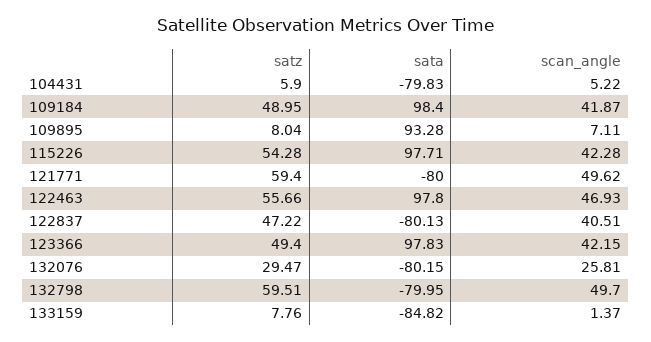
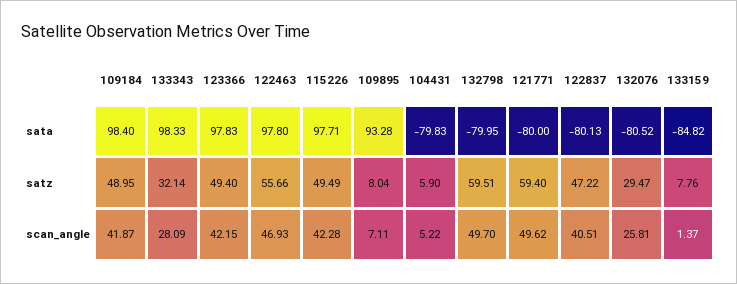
  {
    "satz": {
      "104431": 5.9,
      "109184": 48.95,
      "109895": 8.04,
-     "115226": 54.28,
+     "115226": 49.49,
      "121771": 59.4,
      "122463": 55.66,
      "122837": 47.22,
      "123366": 49.4,
      "132076": 29.47,
      "132798": 59.51,
-     "133159": 7.76
+     "133159": 7.76,
+     "133343": 32.14
    },
    "sata": {
      "104431": -79.83,
      "109184": 98.4,
      "109895": 93.28,
      "115226": 97.71,
      "121771": -80,
      "122463": 97.8,
      "122837": -80.13,
      "123366": 97.83,
-     "132076": -80.15,
+     "132076": -80.52,
      "132798": -79.95,
-     "133159": -84.82
+     "133159": -84.82,
+     "133343": 98.33
    },
    "scan_angle": {
      "104431": 5.22,
      "109184": 41.87,
      "109895": 7.11,
      "115226": 42.28,
      "121771": 49.62,
      "122463": 46.93,
      "122837": 40.51,
      "123366": 42.15,
      "132076": 25.81,
      "132798": 49.7,
-     "133159": 1.37
+     "133159": 1.37,
+     "133343": 28.09
    }
  }

